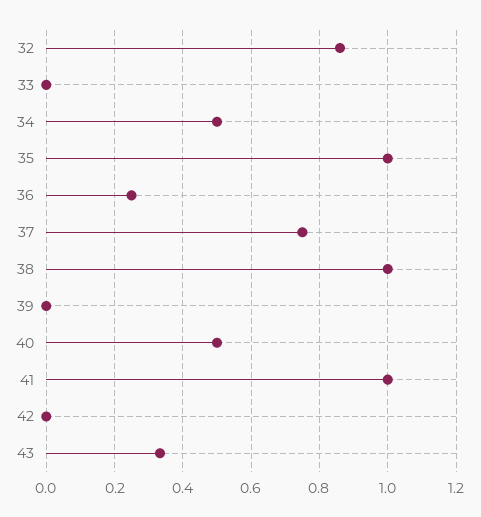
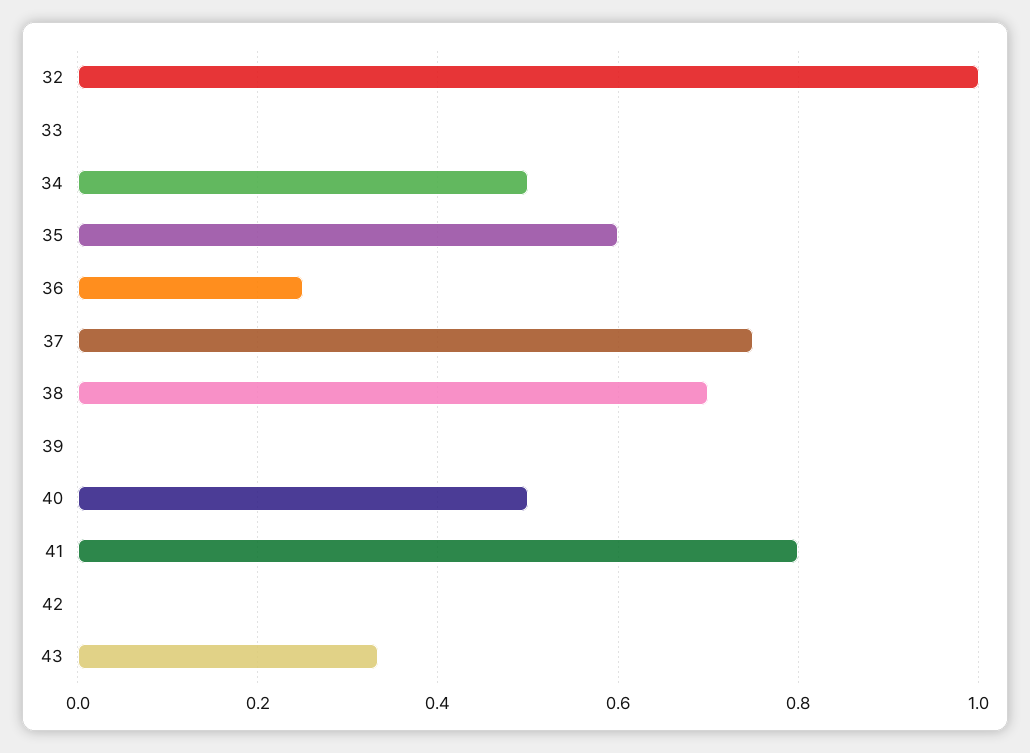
  {
-   "32": 0.86,
+   "32": 1,
    "33": 0,
    "34": 0.5,
-   "35": 1,
+   "35": 0.6,
    "36": 0.26,
    "37": 0.76,
-   "38": 1,
+   "38": 0.7,
    "39": 0,
    "40": 0.5,
-   "41": 1,
+   "41": 0.8,
    "42": 0,
    "43": 0.34
  }

